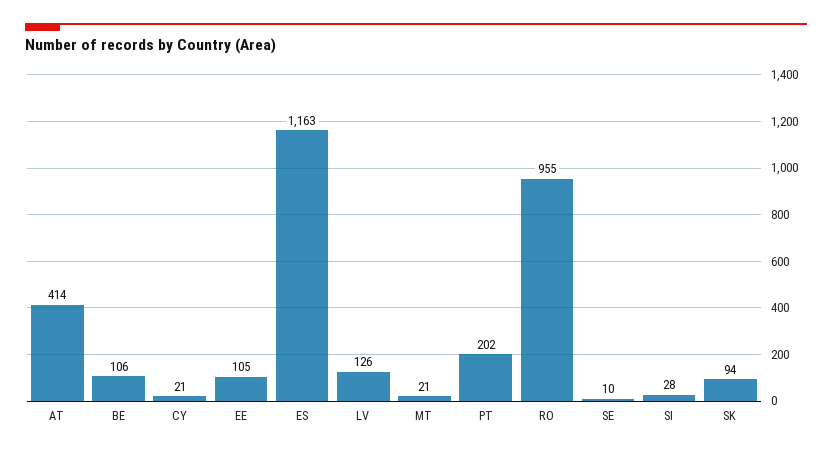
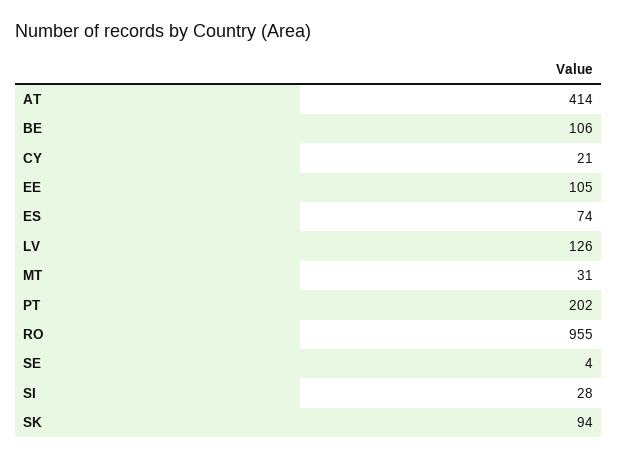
  {
    "AT": 414,
    "BE": 106,
    "CY": 21,
    "EE": 105,
-   "ES": 1163,
+   "ES": 74,
    "LV": 126,
-   "MT": 21,
+   "MT": 31,
    "PT": 202,
    "RO": 955,
-   "SE": 10,
+   "SE": 4,
    "SI": 28,
    "SK": 94
  }

